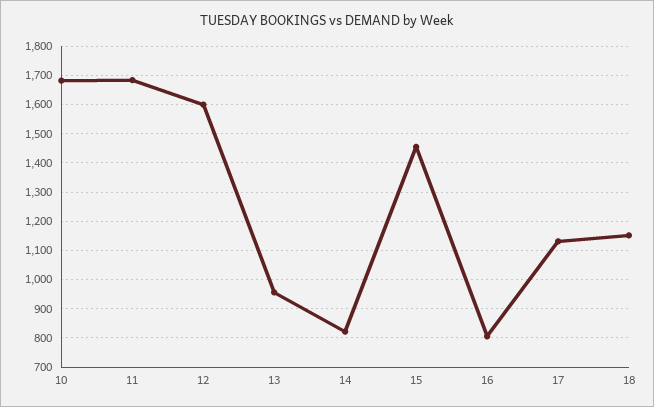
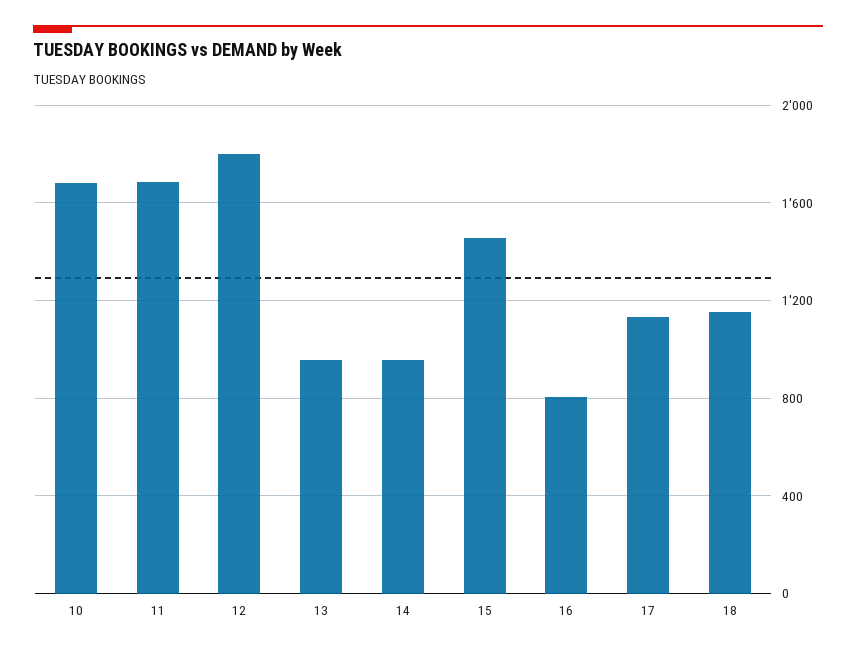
  {
    "10": 1675,
    "11": 1675,
-   "12": 1600,
+   "12": 1800,
    "13": 950,
-   "14": 825,
+   "14": 950,
    "15": 1450,
    "16": 800,
    "17": 1125,
    "18": 1150
  }

